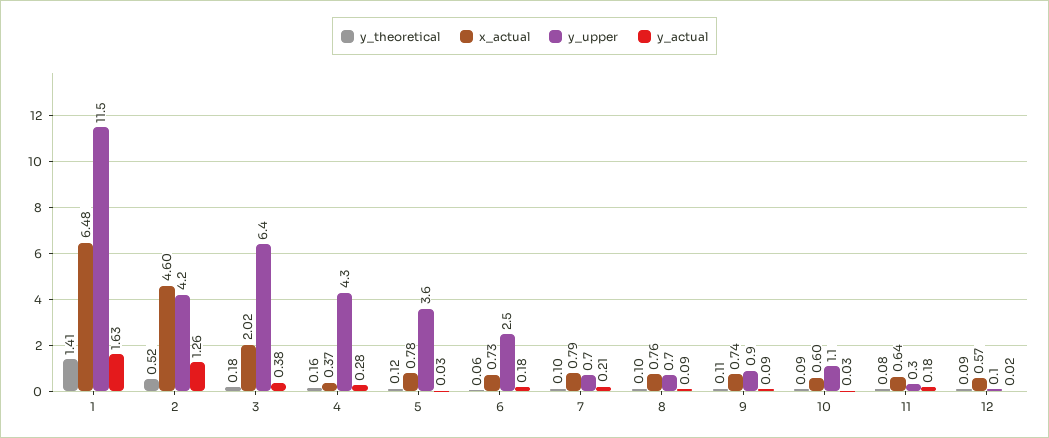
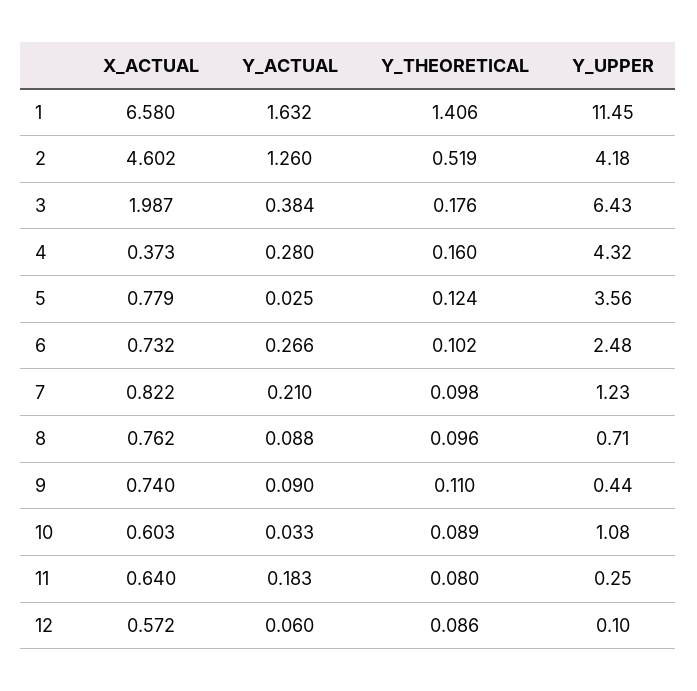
  {
    "y_theoretical": {
      "1": 1.406,
      "2": 0.519,
      "3": 0.176,
      "4": 0.16,
      "5": 0.124,
-     "6": 0.06,
+     "6": 0.102,
      "7": 0.098,
      "8": 0.096,
      "9": 0.11,
      "10": 0.089,
      "11": 0.08,
      "12": 0.086
    },
    "x_actual": {
-     "1": 6.48,
+     "1": 6.58,
      "2": 4.602,
-     "3": 2.02,
+     "3": 1.987,
      "4": 0.373,
      "5": 0.779,
      "6": 0.732,
-     "7": 0.79,
+     "7": 0.822,
      "8": 0.762,
      "9": 0.74,
      "10": 0.603,
      "11": 0.64,
      "12": 0.572
    },
    "y_upper": {
      "1": 11.45,
      "2": 4.18,
      "3": 6.43,
      "4": 4.32,
      "5": 3.56,
      "6": 2.48,
-     "7": 0.7,
+     "7": 1.23,
      "8": 0.71,
-     "9": 0.9,
+     "9": 0.44,
      "10": 1.08,
      "11": 0.25,
      "12": 0.1
    },
    "y_actual": {
      "1": 1.632,
      "2": 1.26,
      "3": 0.384,
      "4": 0.28,
      "5": 0.025,
-     "6": 0.18,
+     "6": 0.266,
      "7": 0.21,
      "8": 0.088,
      "9": 0.09,
      "10": 0.033,
      "11": 0.183,
-     "12": 0.02
+     "12": 0.06
    }
  }

